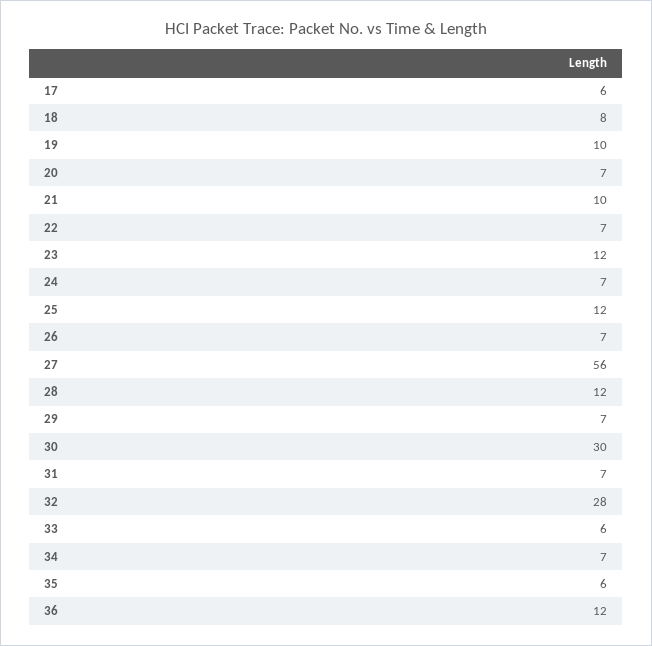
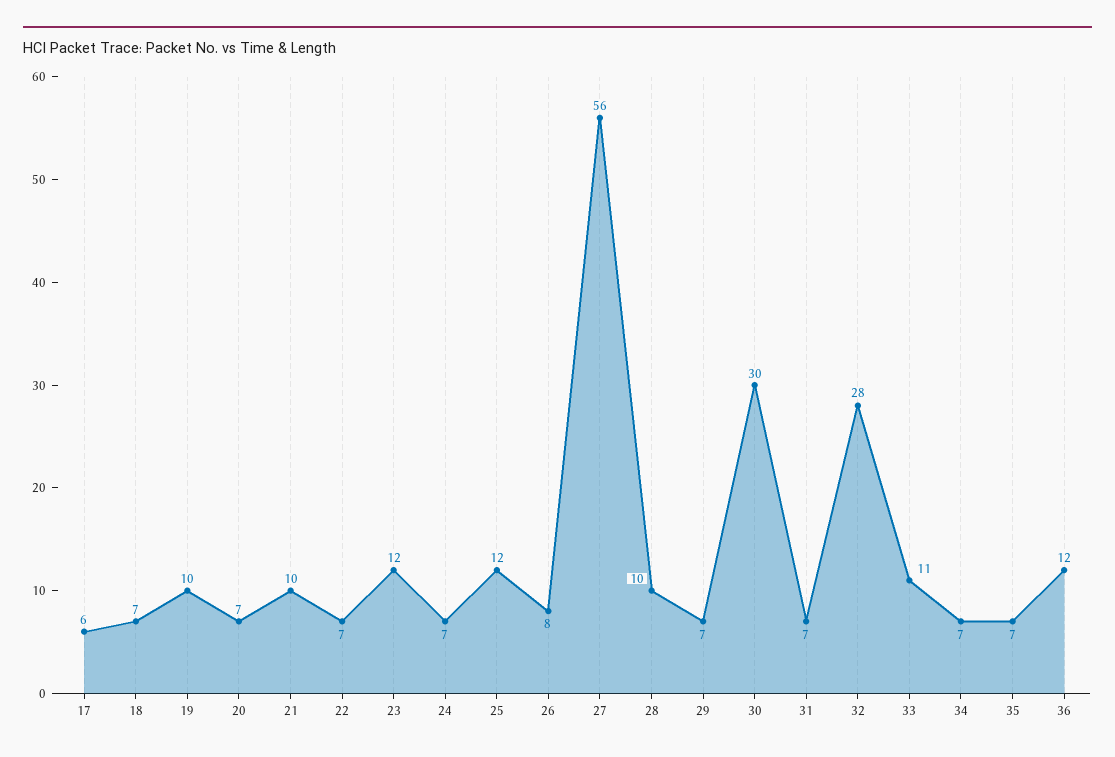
  {
    "17": 6,
-   "18": 8,
+   "18": 7,
    "19": 10,
    "20": 7,
    "21": 10,
    "22": 7,
    "23": 12,
    "24": 7,
    "25": 12,
-   "26": 7,
+   "26": 8,
    "27": 56,
-   "28": 12,
+   "28": 10,
    "29": 7,
    "30": 30,
    "31": 7,
    "32": 28,
-   "33": 6,
+   "33": 11,
    "34": 7,
-   "35": 6,
+   "35": 7,
    "36": 12
  }

